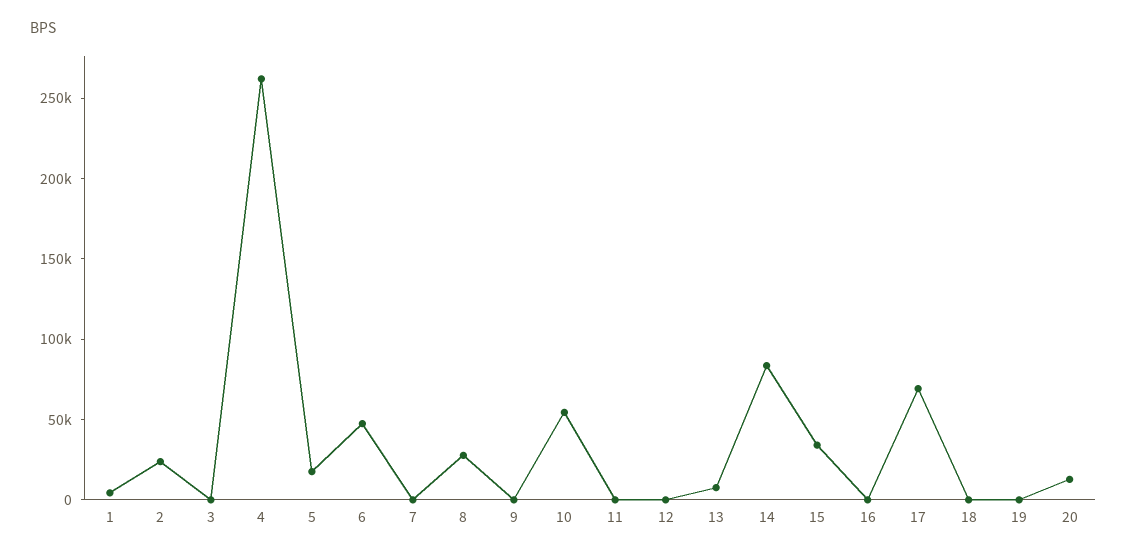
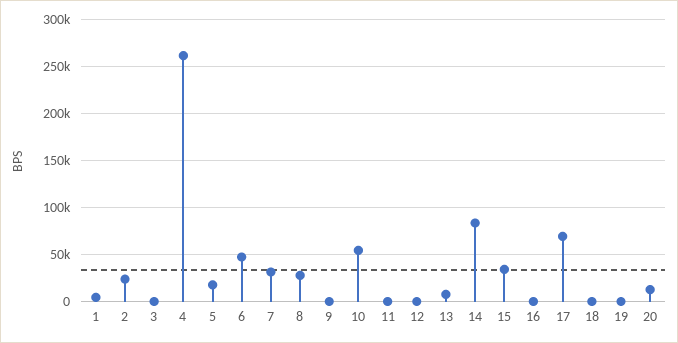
  {
    "1": 0,
    "2": 20000,
    "3": 0,
    "4": 260000,
    "5": 20000,
    "6": 50000,
-   "7": 0,
+   "7": 30000,
    "8": 30000,
    "9": 0,
    "10": 50000,
    "11": 0,
    "12": 0,
    "13": 10000,
    "14": 80000,
    "15": 30000,
    "16": 0,
    "17": 70000,
    "18": 0,
    "19": 0,
    "20": 10000
  }

